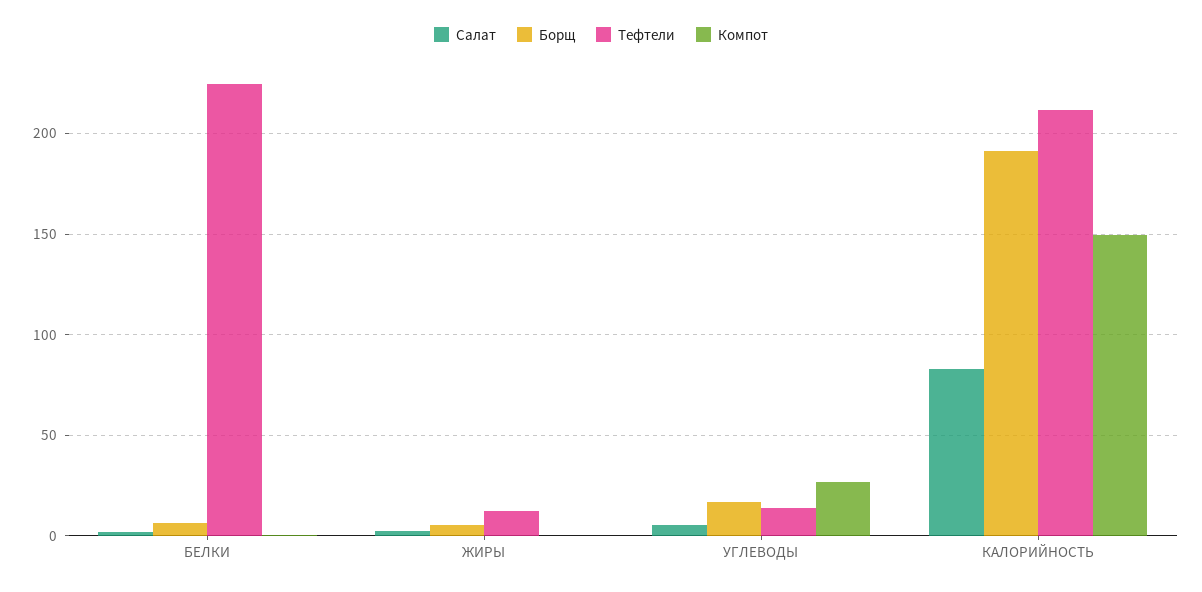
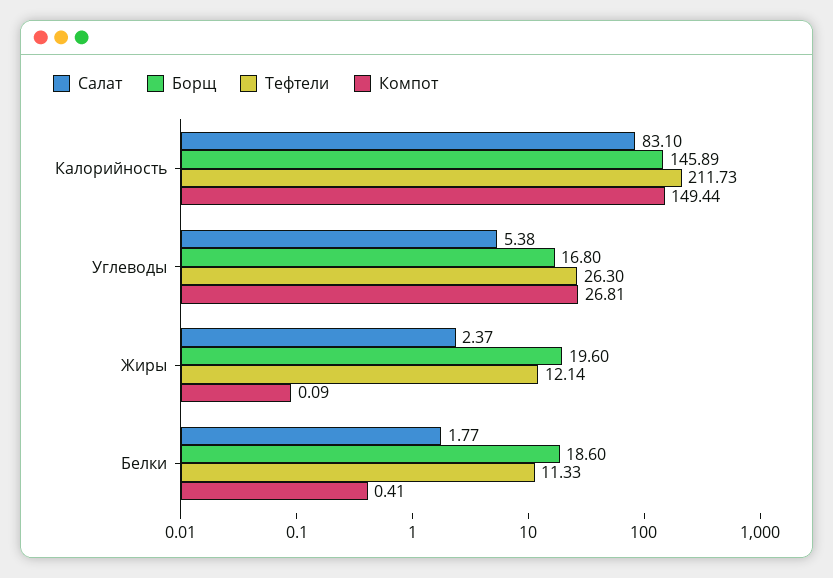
  {
    "Салат": {
      "БЕЛКИ": 1.77,
      "ЖИРЫ": 2.37,
      "УГЛЕВОДЫ": 5.38,
      "КАЛОРИЙНОСТЬ": 83.1
    },
    "Борщ": {
-     "БЕЛКИ": 5,
+     "БЕЛКИ": 18.6,
-     "ЖИРЫ": 5,
+     "ЖИРЫ": 19.6,
      "УГЛЕВОДЫ": 16.8,
-     "КАЛОРИЙНОСТЬ": 190
+     "КАЛОРИЙНОСТЬ": 145.89
    },
    "Тефтели": {
-     "БЕЛКИ": 225,
+     "БЕЛКИ": 11.33,
      "ЖИРЫ": 12.14,
-     "УГЛЕВОДЫ": 15,
+     "УГЛЕВОДЫ": 26.3,
      "КАЛОРИЙНОСТЬ": 211.73
    },
    "Компот": {
      "БЕЛКИ": 0.41,
      "ЖИРЫ": 0.09,
      "УГЛЕВОДЫ": 26.81,
      "КАЛОРИЙНОСТЬ": 149.44
    }
  }

